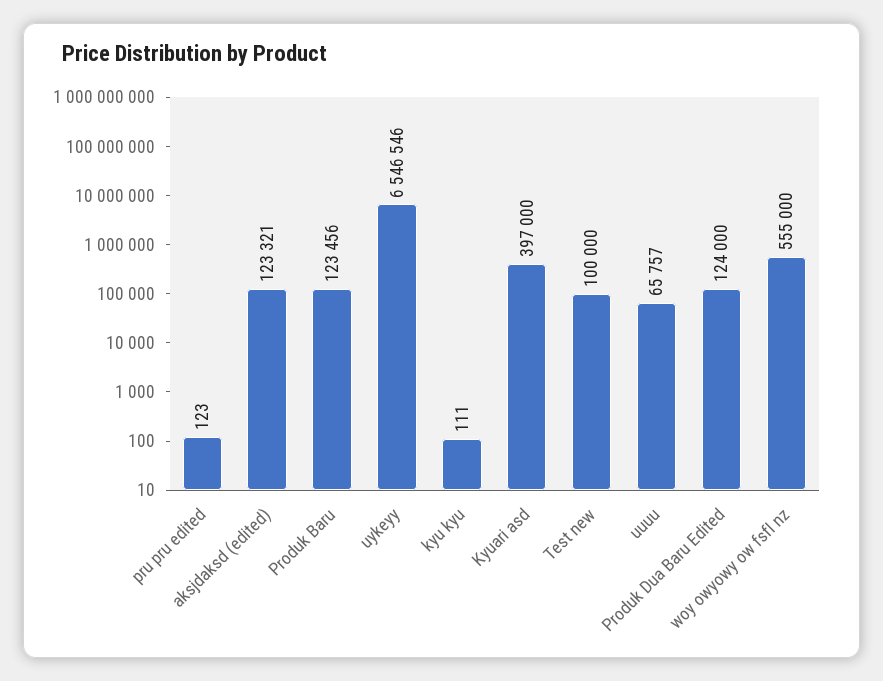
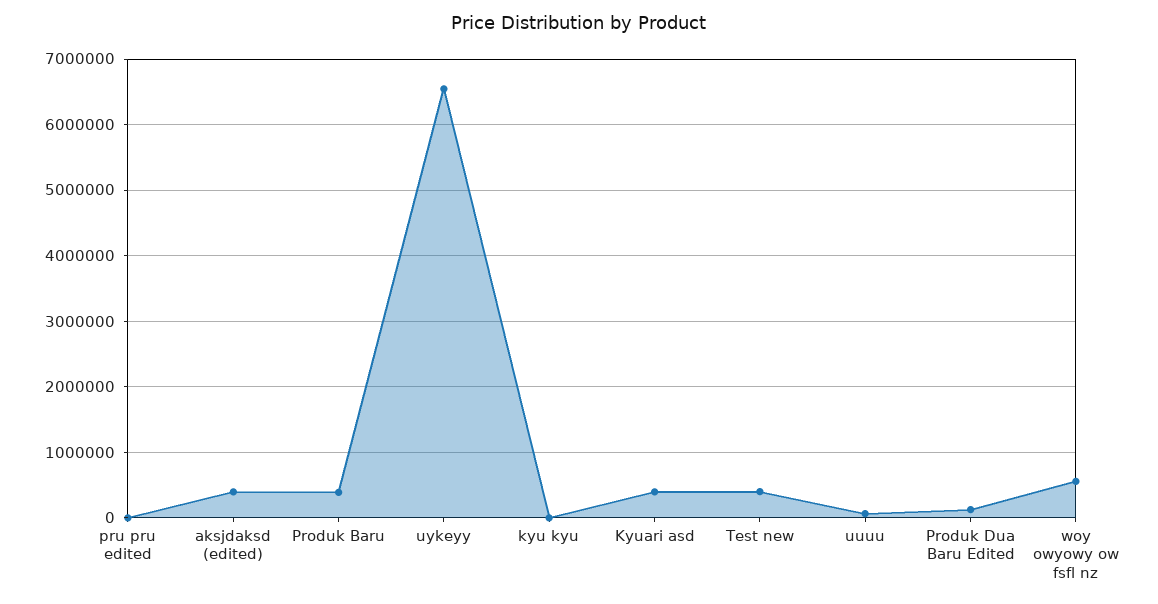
  {
    "pru pru edited": 123,
-   "aksjdaksd (edited)": 123321,
+   "aksjdaksd (edited)": 400000,
-   "Produk Baru": 123456,
+   "Produk Baru": 400000,
    "uykeyy": 6546546,
    "kyu kyu": 111,
    "Kyuari asd": 397000,
-   "Test new": 100000,
+   "Test new": 400000,
    "uuuu": 65757,
    "Produk Dua Baru Edited": 124000,
    "woy owyowy ow fsfl nz": 555000
  }

